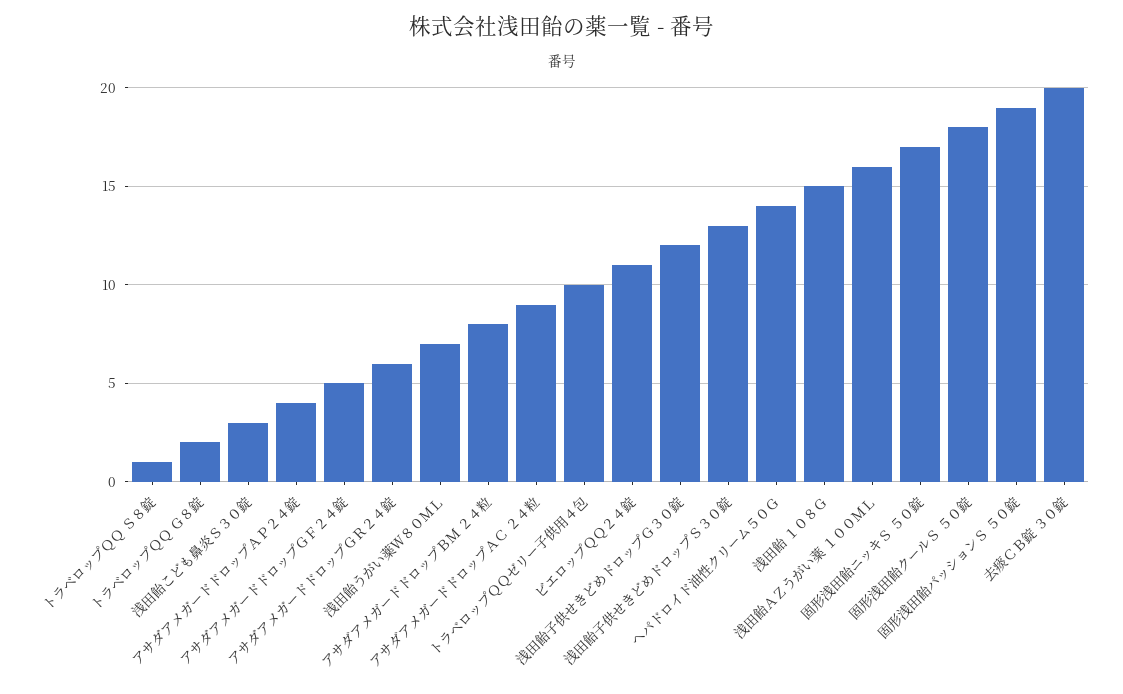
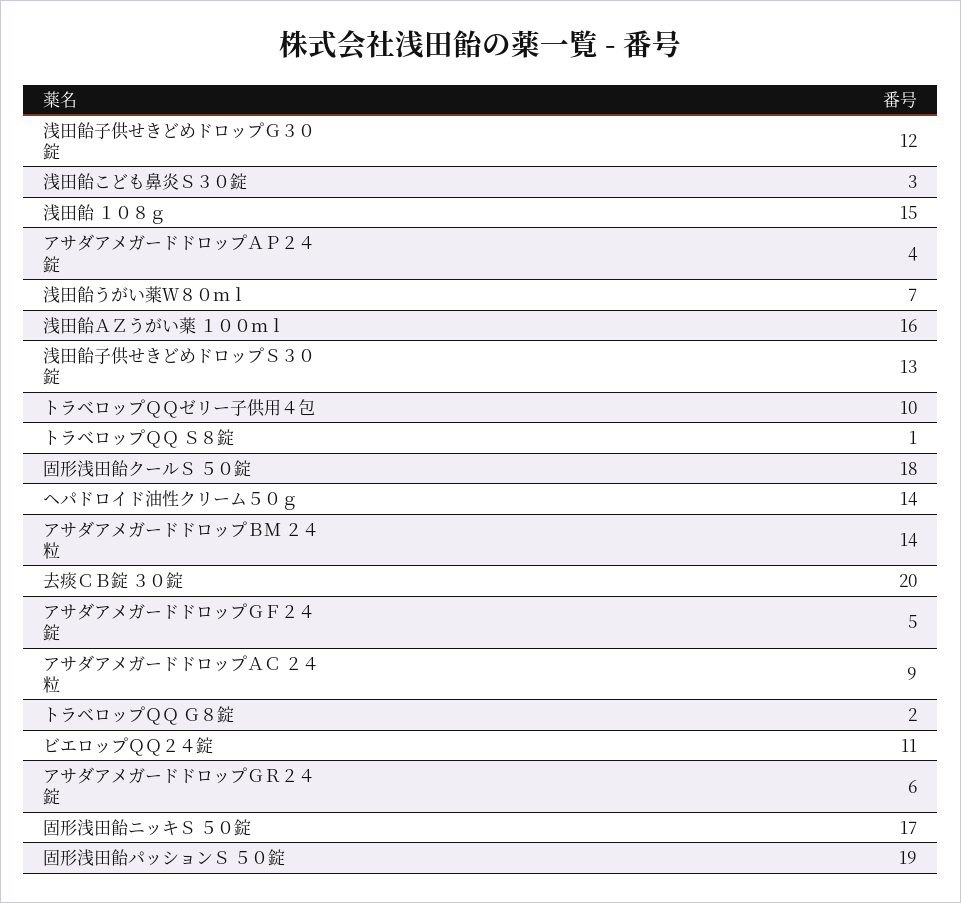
  {
    "トラベロップＱＱ Ｓ８錠": 1,
    "トラベロップＱＱ Ｇ８錠": 2,
    "浅田飴こども鼻炎Ｓ３０錠": 3,
    "アサダアメガードドロップＡＰ２４錠": 4,
    "アサダアメガードドロップＧＦ２４錠": 5,
    "アサダアメガードドロップＧＲ２４錠": 6,
    "浅田飴うがい薬Ｗ８０ＭＬ": 7,
-   "アサダアメガードドロップＢＭ ２４粒": 8,
+   "アサダアメガードドロップＢＭ ２４粒": 14,
    "アサダアメガードドロップＡＣ ２４粒": 9,
    "トラベロップＱＱゼリー子供用４包": 10,
    "ビエロップＱＱ２４錠": 11,
    "浅田飴子供せきどめドロップＧ３０錠": 12,
    "浅田飴子供せきどめドロップＳ３０錠": 13,
    "ヘパドロイド油性クリーム５０Ｇ": 14,
    "浅田飴 １０８Ｇ": 15,
    "浅田飴ＡＺうがい薬 １００ＭＬ": 16,
    "固形浅田飴ニッキＳ ５０錠": 17,
    "固形浅田飴クールＳ ５０錠": 18,
    "固形浅田飴パッションＳ ５０錠": 19,
    "去痰ＣＢ錠 ３０錠": 20
  }

